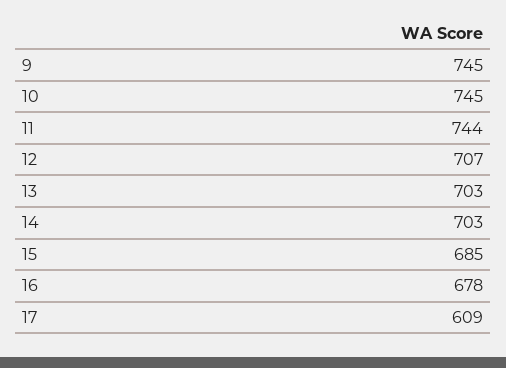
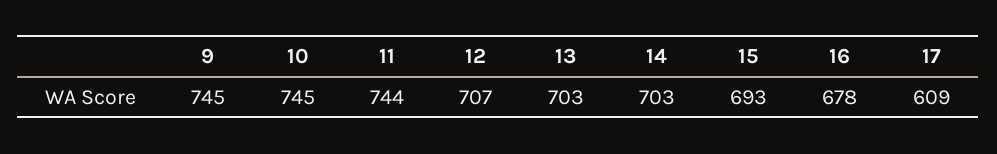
  {
    "9": 745,
    "10": 745,
    "11": 744,
    "12": 707,
    "13": 703,
    "14": 703,
-   "15": 685,
+   "15": 693,
    "16": 678,
    "17": 609
  }

